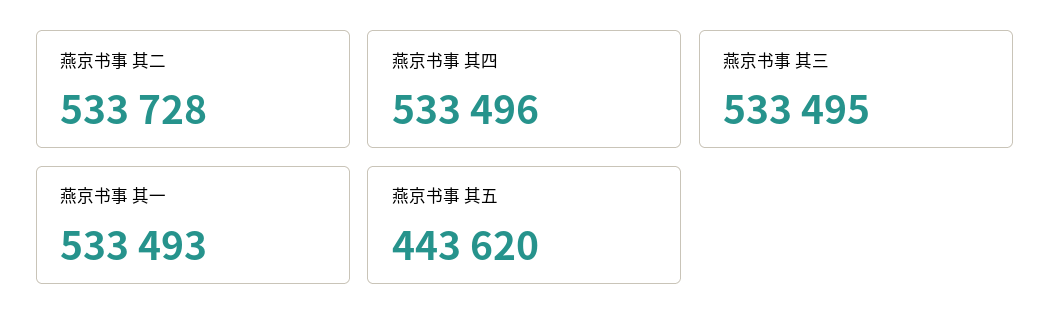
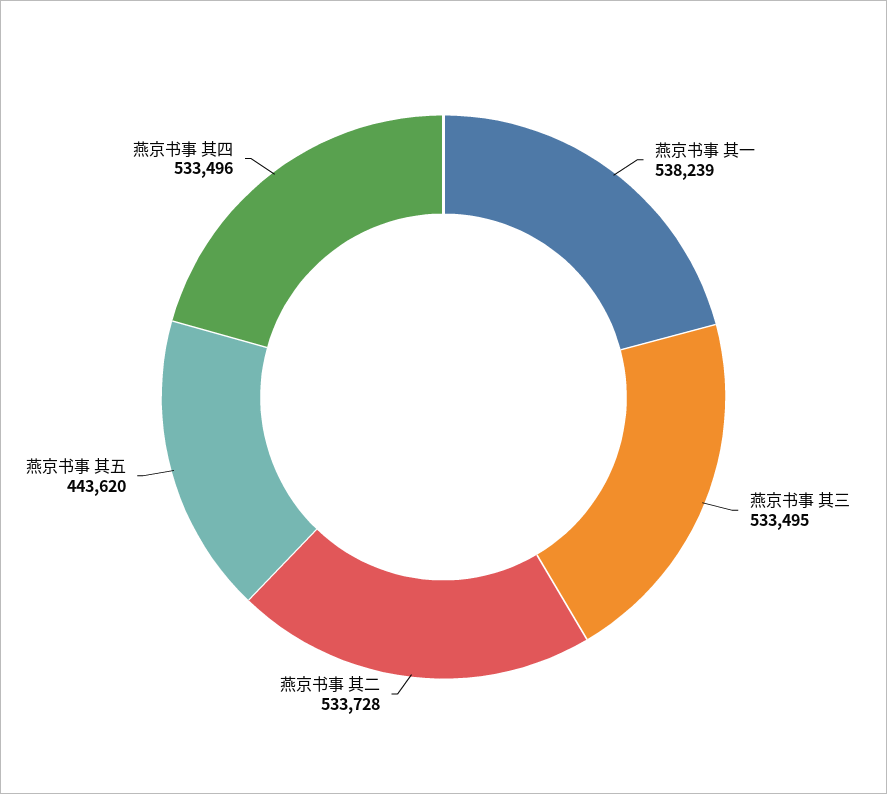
  {
    "燕京书事 其二": 533728,
    "燕京书事 其四": 533496,
    "燕京书事 其三": 533495,
-   "燕京书事 其一": 533493,
+   "燕京书事 其一": 538239,
    "燕京书事 其五": 443620
  }

